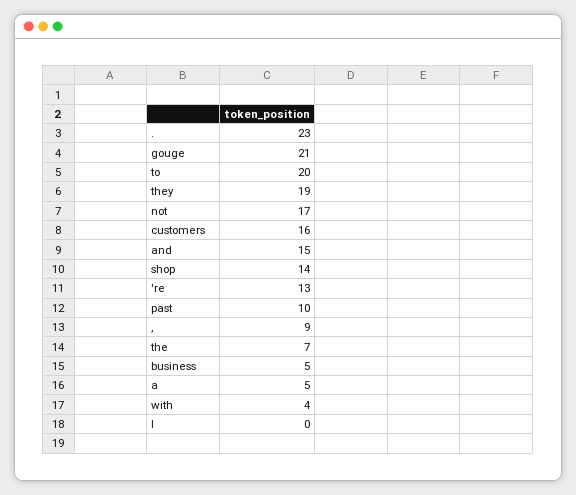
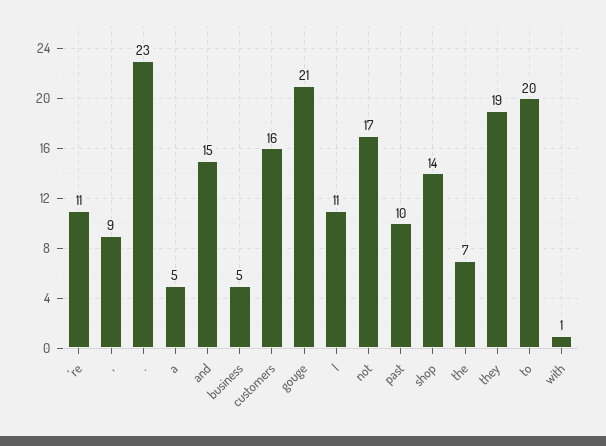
  {
    ".": 23,
    "gouge": 21,
    "to": 20,
    "they": 19,
    "not": 17,
    "customers": 16,
    "and": 15,
    "shop": 14,
-   "'re": 13,
+   "'re": 11,
    "past": 10,
    ",": 9,
    "the": 7,
    "business": 5,
    "a": 5,
-   "with": 4,
+   "with": 1,
-   "I": 0
+   "I": 11
  }

